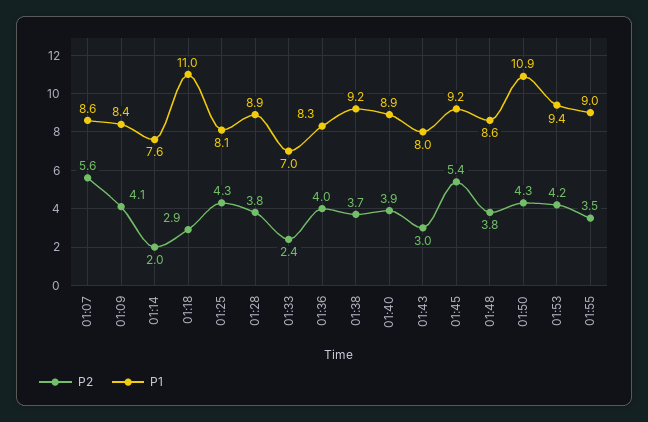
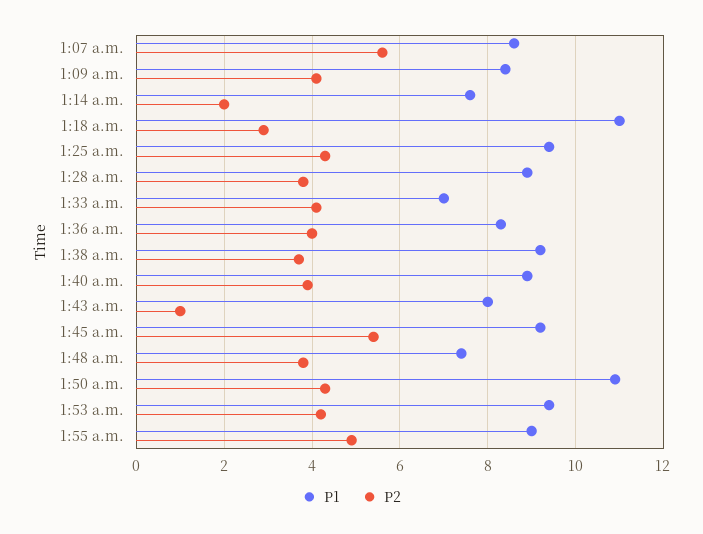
  {
    "P2": {
      "01:07": 5.6,
      "01:09": 4.1,
      "01:14": 2,
      "01:18": 2.9,
      "01:25": 4.3,
      "01:28": 3.8,
-     "01:33": 2.4,
+     "01:33": 4,
      "01:36": 4,
      "01:38": 3.7,
      "01:40": 3.9,
-     "01:43": 3,
+     "01:43": 1,
      "01:45": 5.4,
      "01:48": 3.8,
      "01:50": 4.3,
      "01:53": 4.2,
-     "01:55": 3.5
+     "01:55": 5
    },
    "P1": {
      "01:07": 8.6,
      "01:09": 8.4,
      "01:14": 7.6,
      "01:18": 11,
-     "01:25": 8.1,
+     "01:25": 9.5,
      "01:28": 8.9,
      "01:33": 7,
      "01:36": 8.3,
      "01:38": 9.2,
      "01:40": 8.9,
      "01:43": 8,
      "01:45": 9.2,
-     "01:48": 8.6,
+     "01:48": 7.5,
      "01:50": 10.9,
      "01:53": 9.4,
      "01:55": 9
    }
  }

